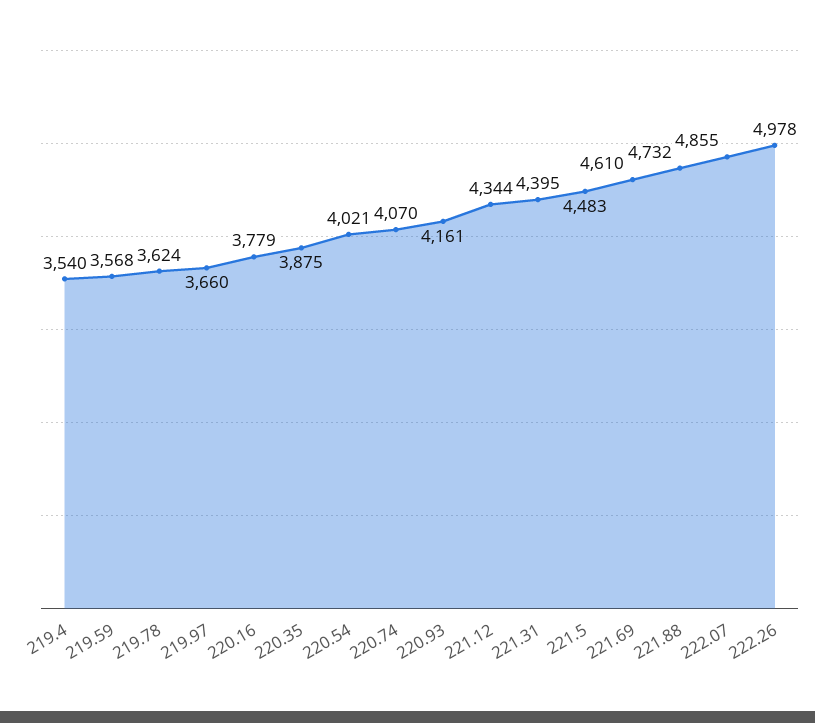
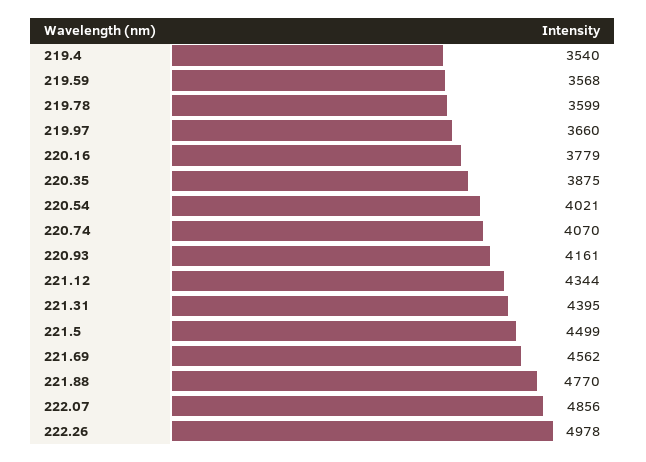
  {
    "219.4": 3540,
    "219.59": 3568,
-   "219.78": 3624,
+   "219.78": 3599,
    "219.97": 3660,
    "220.16": 3779,
    "220.35": 3875,
    "220.54": 4021,
    "220.74": 4070,
    "220.93": 4161,
    "221.12": 4344,
    "221.31": 4395,
-   "221.5": 4483,
+   "221.5": 4499,
-   "221.69": 4610,
+   "221.69": 4562,
-   "221.88": 4732,
+   "221.88": 4770,
-   "222.07": 4855,
+   "222.07": 4856,
    "222.26": 4978
  }

